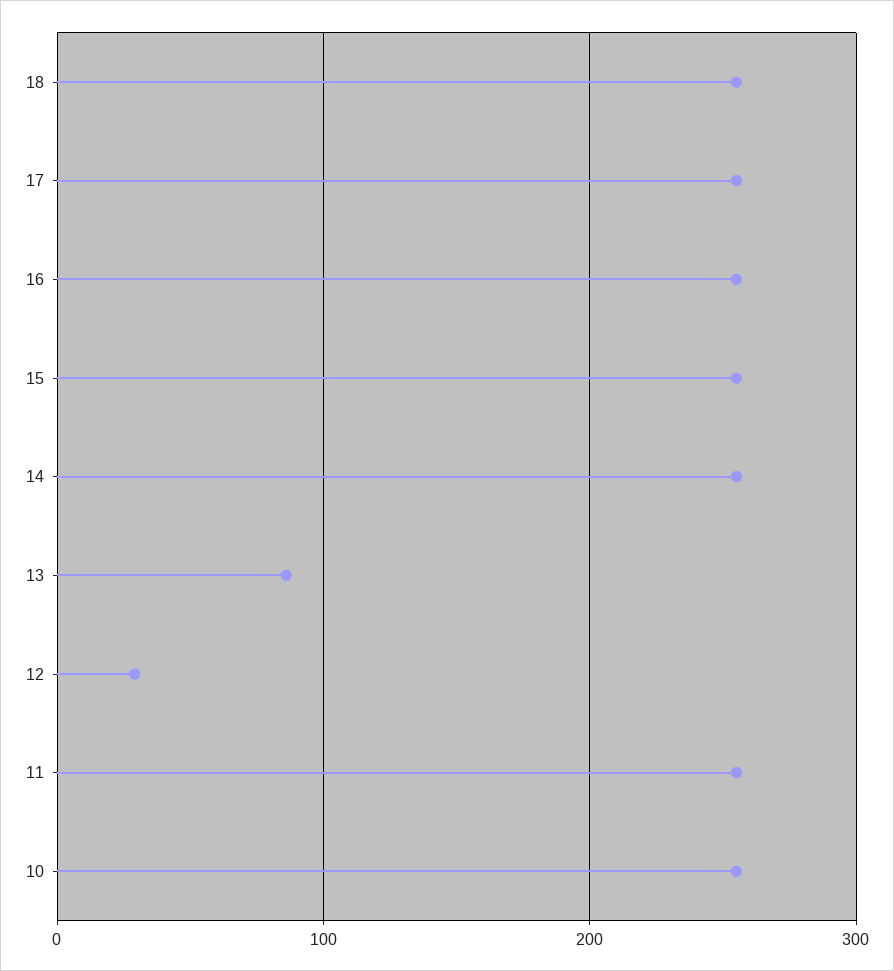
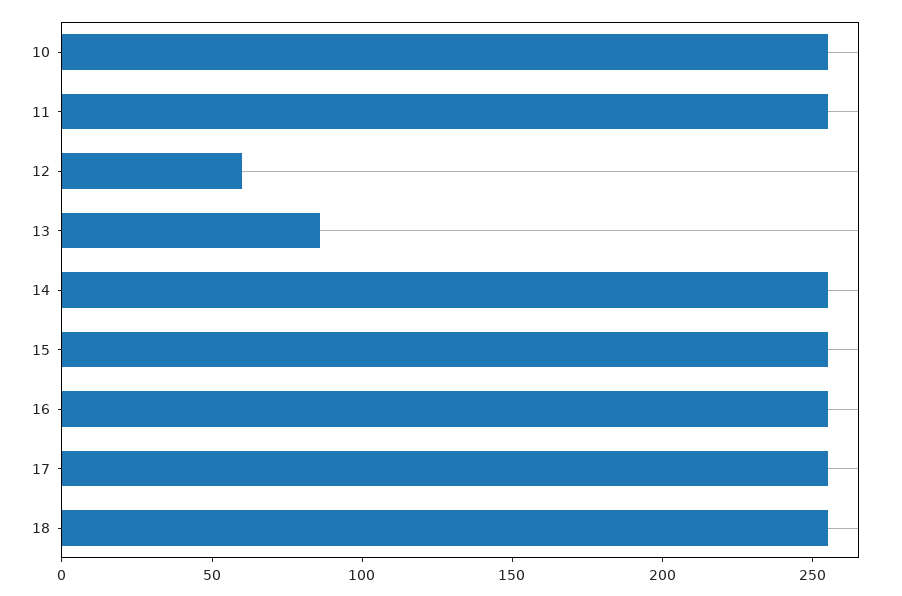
  {
    "18": 260,
    "17": 260,
    "16": 260,
    "15": 260,
    "14": 260,
    "13": 90,
-   "12": 30,
+   "12": 60,
    "11": 260,
    "10": 260
  }

